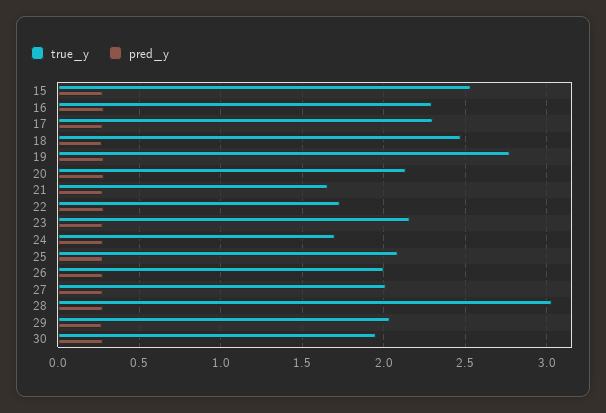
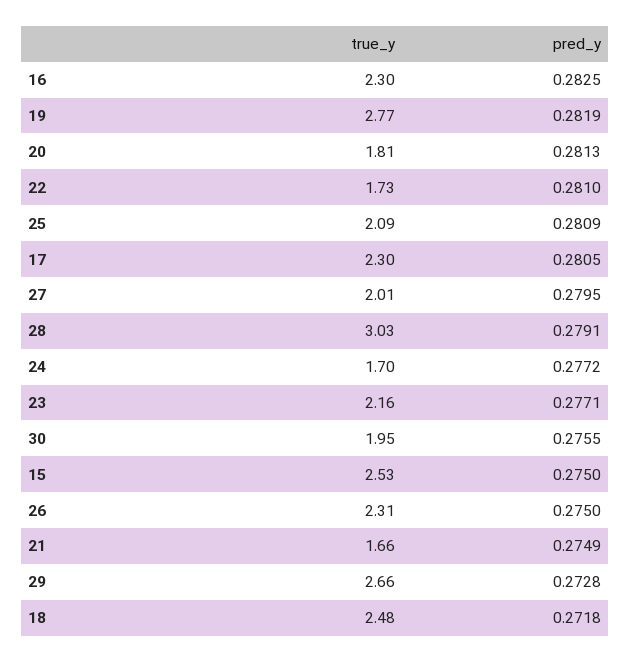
  {
    "true_y": {
      "15": 2.53,
      "16": 2.3,
      "17": 2.3,
      "18": 2.48,
      "19": 2.77,
-     "20": 2.15,
+     "20": 1.81,
      "21": 1.66,
      "22": 1.73,
      "23": 2.16,
      "24": 1.7,
      "25": 2.09,
-     "26": 2,
+     "26": 2.31,
      "27": 2.01,
      "28": 3.03,
-     "29": 2.05,
+     "29": 2.66,
      "30": 1.95
    },
    "pred_y": {
      "15": 0.275,
      "16": 0.2825,
      "17": 0.2805,
      "18": 0.2718,
      "19": 0.2819,
      "20": 0.2813,
      "21": 0.2749,
      "22": 0.281,
      "23": 0.2771,
      "24": 0.2772,
      "25": 0.2809,
      "26": 0.275,
      "27": 0.2795,
      "28": 0.2791,
      "29": 0.2728,
      "30": 0.2755
    }
  }

